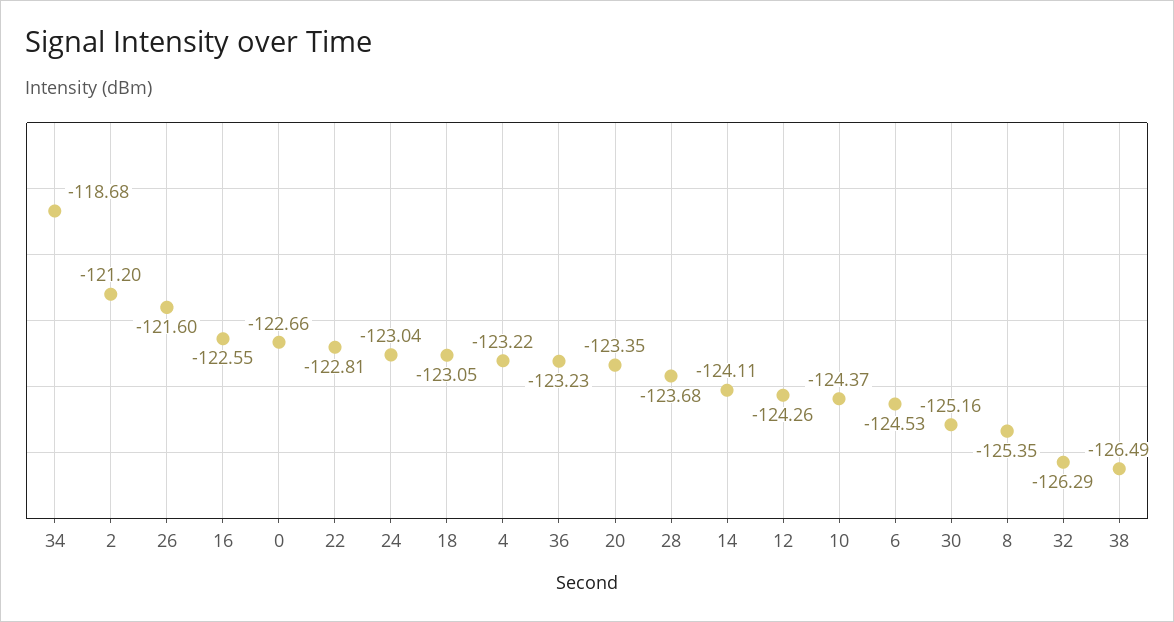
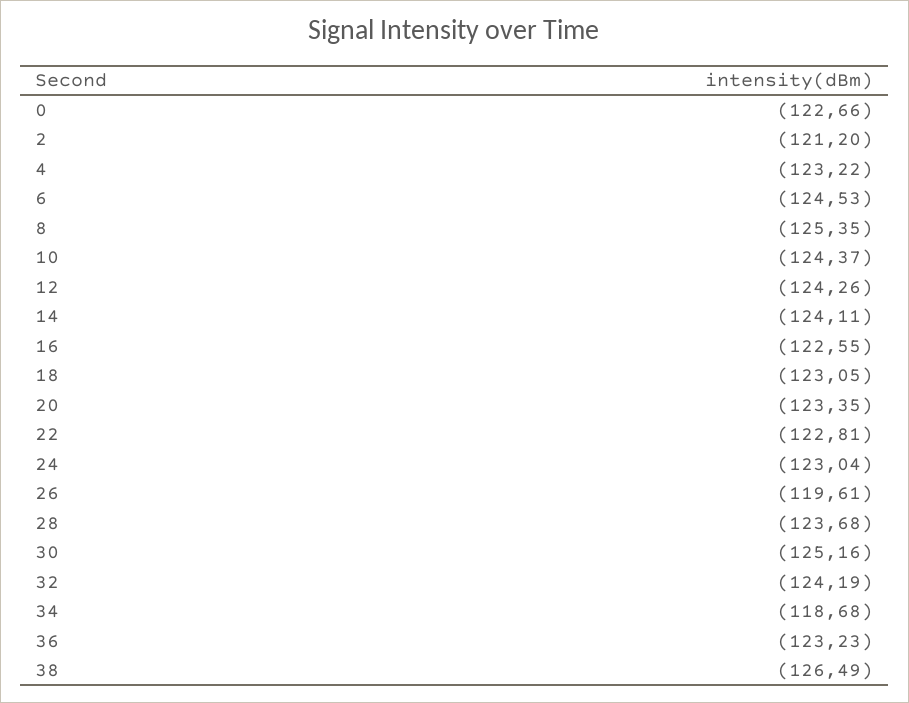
  {
    "34": -118.68,
    "2": -121.2,
-   "26": -121.6,
+   "26": -119.61,
    "16": -122.55,
    "0": -122.66,
    "22": -122.81,
    "24": -123.04,
    "18": -123.05,
    "4": -123.22,
    "36": -123.23,
    "20": -123.35,
    "28": -123.68,
    "14": -124.11,
    "12": -124.26,
    "10": -124.37,
    "6": -124.53,
    "30": -125.16,
    "8": -125.35,
-   "32": -126.29,
+   "32": -124.19,
    "38": -126.49
  }

